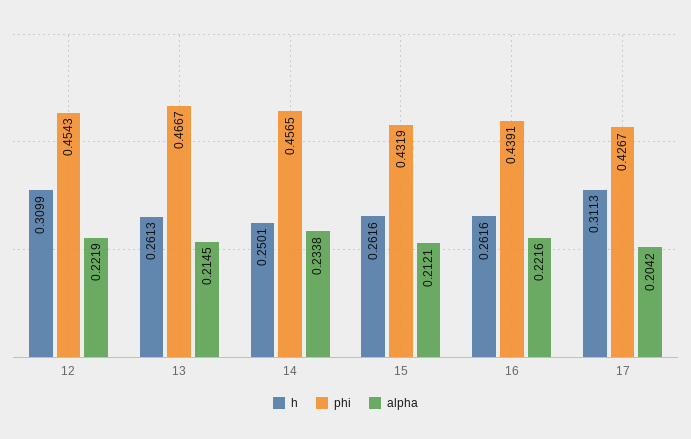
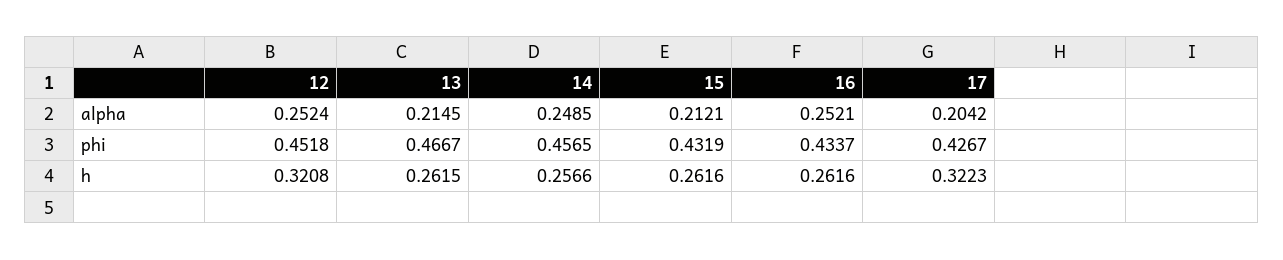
  {
    "h": {
-     "12": 0.3099,
+     "12": 0.3208,
-     "13": 0.2613,
+     "13": 0.2615,
-     "14": 0.2501,
+     "14": 0.2566,
      "15": 0.2616,
      "16": 0.2616,
-     "17": 0.3113
+     "17": 0.3223
    },
    "phi": {
-     "12": 0.4543,
+     "12": 0.4518,
      "13": 0.4667,
      "14": 0.4565,
      "15": 0.4319,
-     "16": 0.4391,
+     "16": 0.4337,
      "17": 0.4267
    },
    "alpha": {
-     "12": 0.2219,
+     "12": 0.2524,
      "13": 0.2145,
-     "14": 0.2338,
+     "14": 0.2485,
      "15": 0.2121,
-     "16": 0.2216,
+     "16": 0.2521,
      "17": 0.2042
    }
  }

